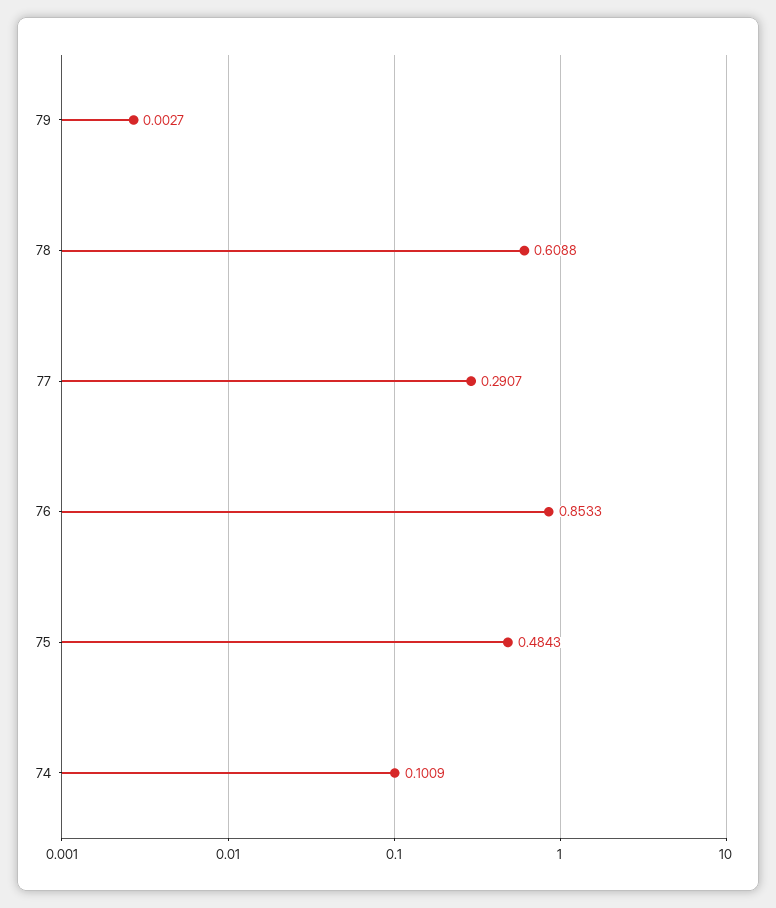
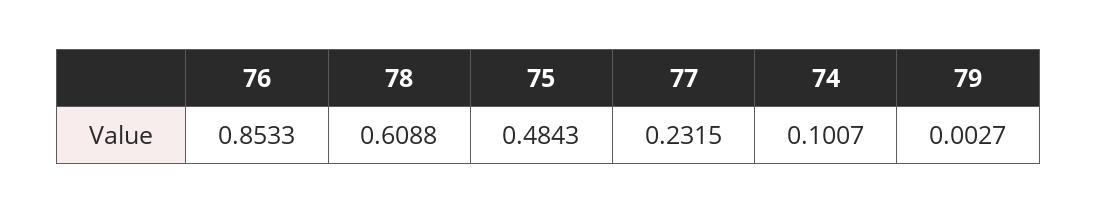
  {
    "79": 0.0027,
    "78": 0.6088,
-   "77": 0.2907,
+   "77": 0.2315,
    "76": 0.8533,
    "75": 0.4843,
-   "74": 0.1009
+   "74": 0.1007
  }

